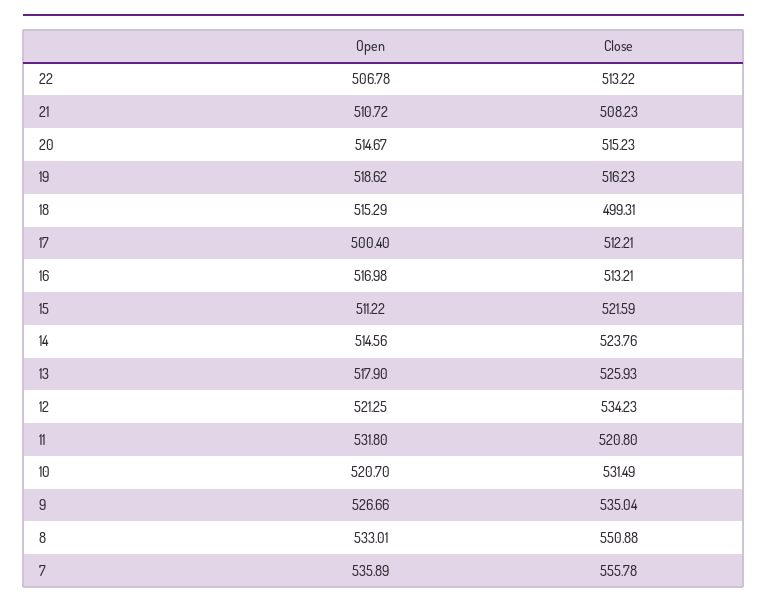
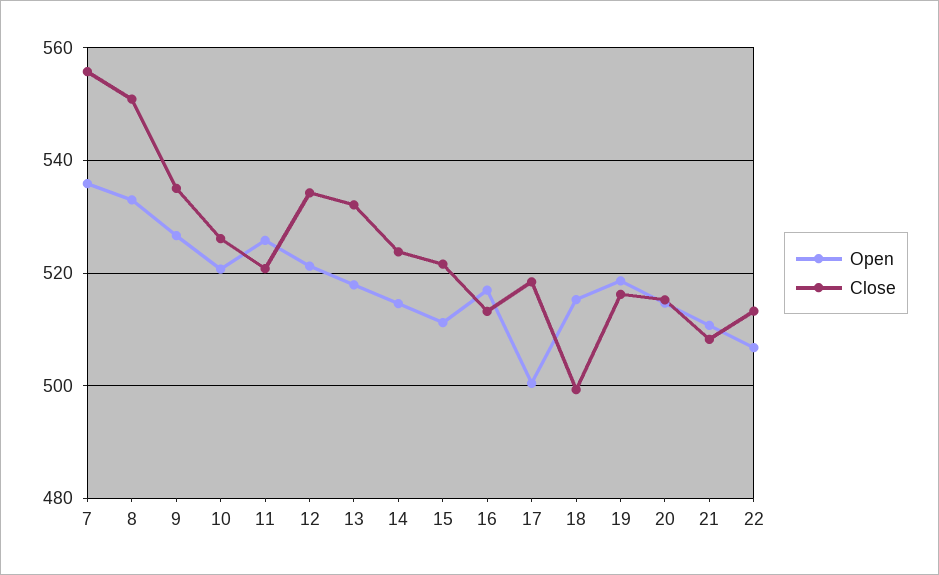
  {
    "Open": {
      "22": 506.78,
      "21": 510.72,
      "20": 514.67,
      "19": 518.62,
      "18": 515.29,
      "17": 500.4,
      "16": 516.98,
      "15": 511.22,
      "14": 514.56,
      "13": 517.9,
      "12": 521.25,
-     "11": 531.8,
+     "11": 526,
      "10": 520.7,
      "9": 526.66,
      "8": 533.01,
      "7": 535.89
    },
    "Close": {
      "22": 513.22,
      "21": 508.23,
      "20": 515.23,
      "19": 516.23,
      "18": 499.31,
-     "17": 512.21,
+     "17": 518,
      "16": 513.21,
      "15": 521.59,
      "14": 523.76,
-     "13": 525.93,
+     "13": 532,
      "12": 534.23,
      "11": 520.8,
-     "10": 531.49,
+     "10": 526,
      "9": 535.04,
      "8": 550.88,
      "7": 555.78
    }
  }

